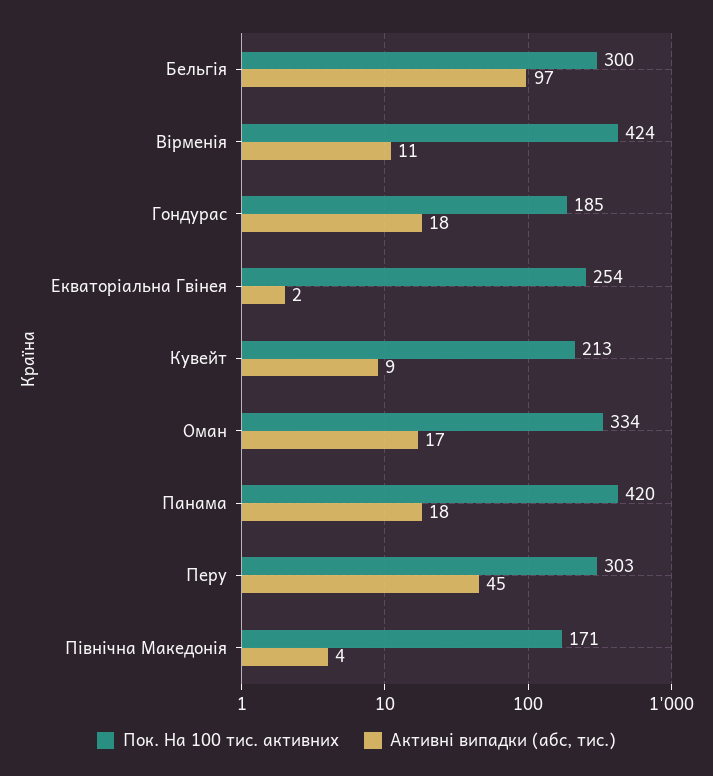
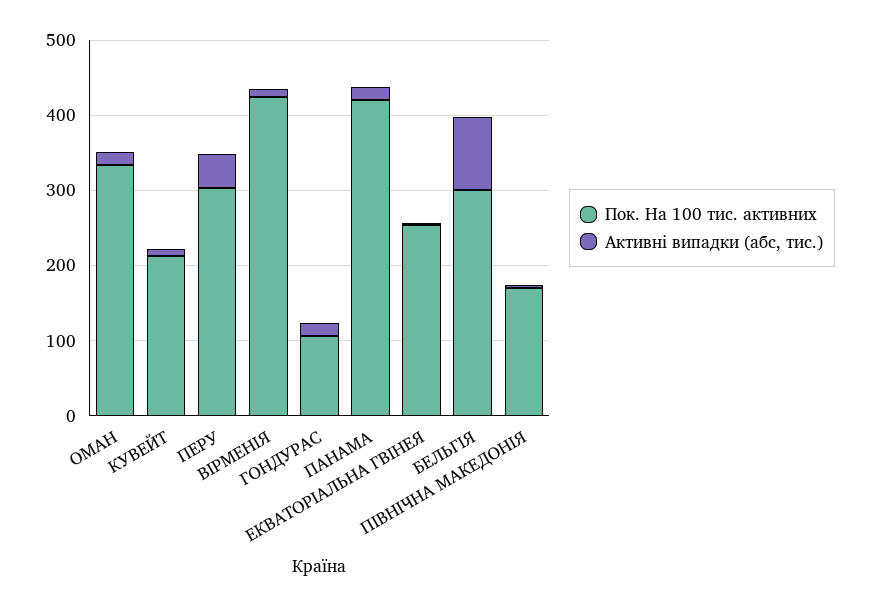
  {
    "Пок. На 100 тис. активних": {
      "Бельгія": 300,
      "Вірменія": 424,
-     "Гондурас": 185,
+     "Гондурас": 100,
      "Екваторіальна Гвінея": 254,
      "Кувейт": 213,
      "Оман": 334,
      "Панама": 420,
      "Перу": 303,
      "Північна Македонія": 171
    },
    "Активні випадки (абс, тис.)": {
      "Бельгія": 97,
      "Вірменія": 11,
      "Гондурас": 18,
      "Екваторіальна Гвінея": 2,
      "Кувейт": 9,
      "Оман": 17,
      "Панама": 18,
      "Перу": 45,
      "Північна Македонія": 4
    }
  }

